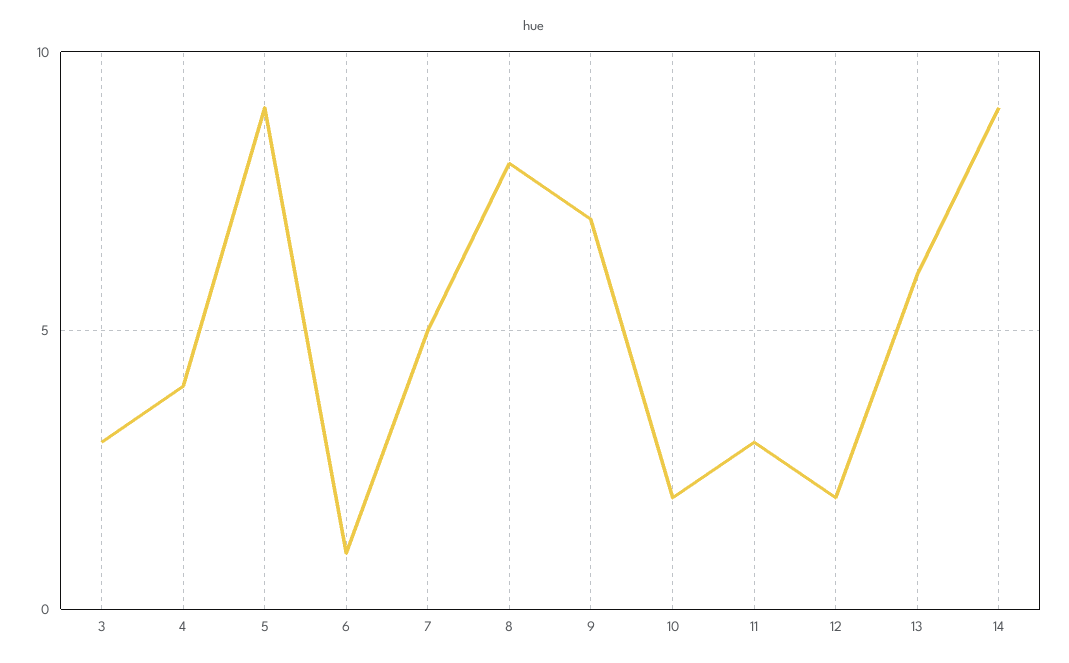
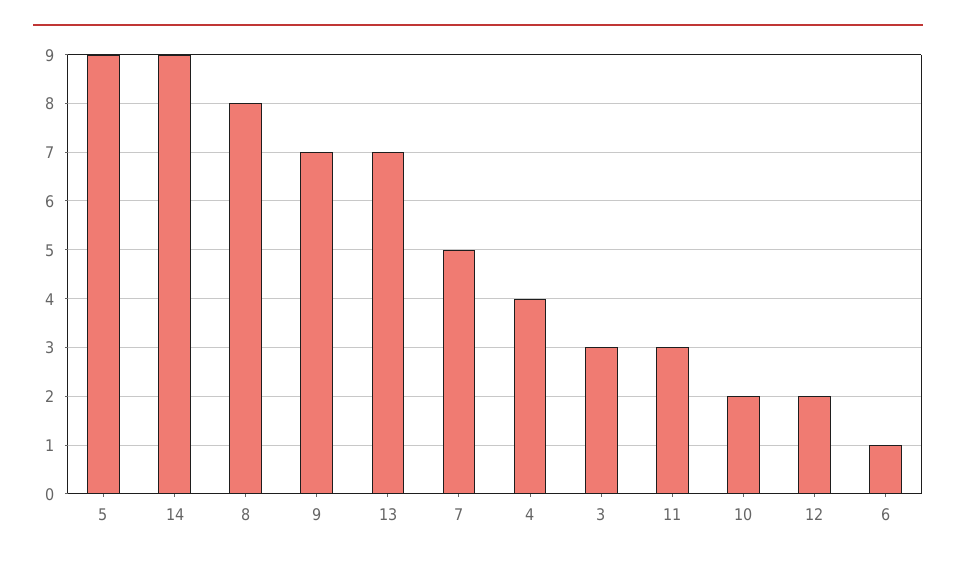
  {
    "3": 3,
    "4": 4,
    "5": 9,
    "6": 1,
    "7": 5,
    "8": 8,
    "9": 7,
    "10": 2,
    "11": 3,
    "12": 2,
-   "13": 6,
+   "13": 7,
    "14": 9
  }

